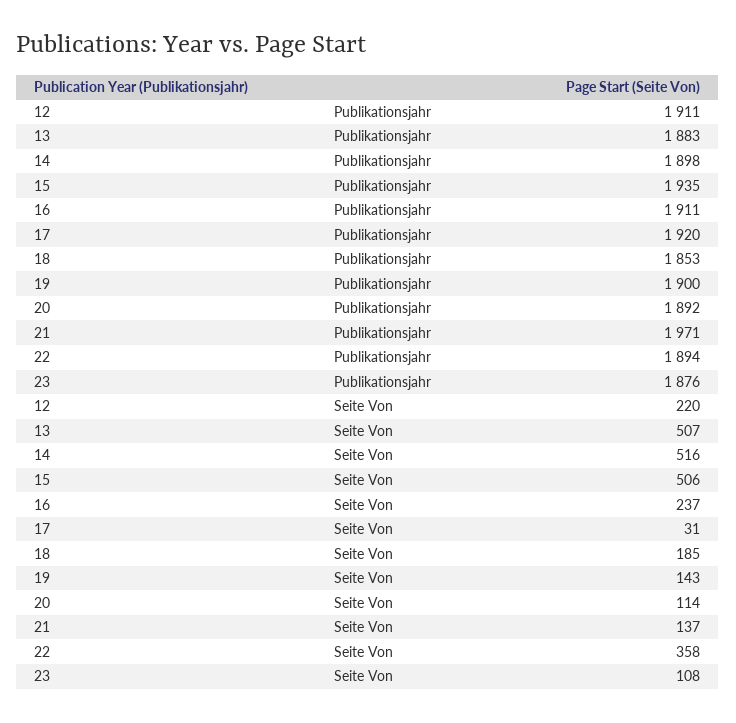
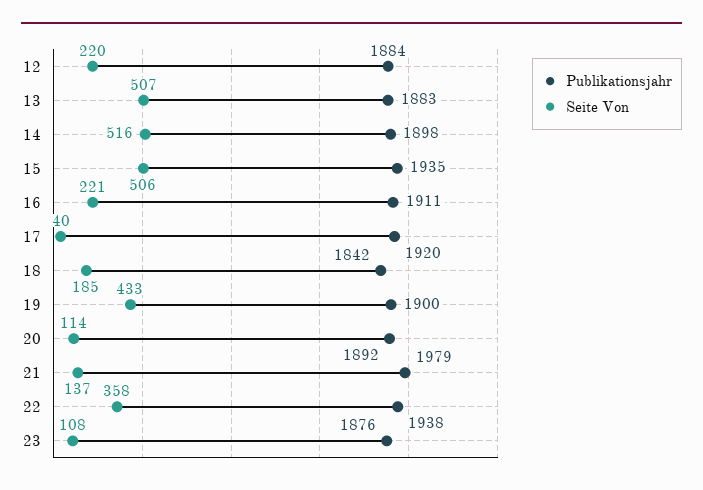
  {
    "Publikationsjahr": {
-     "12": 1911,
+     "12": 1884,
      "13": 1883,
      "14": 1898,
      "15": 1935,
      "16": 1911,
      "17": 1920,
-     "18": 1853,
+     "18": 1842,
      "19": 1900,
      "20": 1892,
-     "21": 1971,
+     "21": 1979,
-     "22": 1894,
+     "22": 1938,
      "23": 1876
    },
    "Seite Von": {
      "12": 220,
      "13": 507,
      "14": 516,
      "15": 506,
-     "16": 237,
+     "16": 221,
-     "17": 31,
+     "17": 40,
      "18": 185,
-     "19": 143,
+     "19": 433,
      "20": 114,
      "21": 137,
      "22": 358,
      "23": 108
    }
  }

